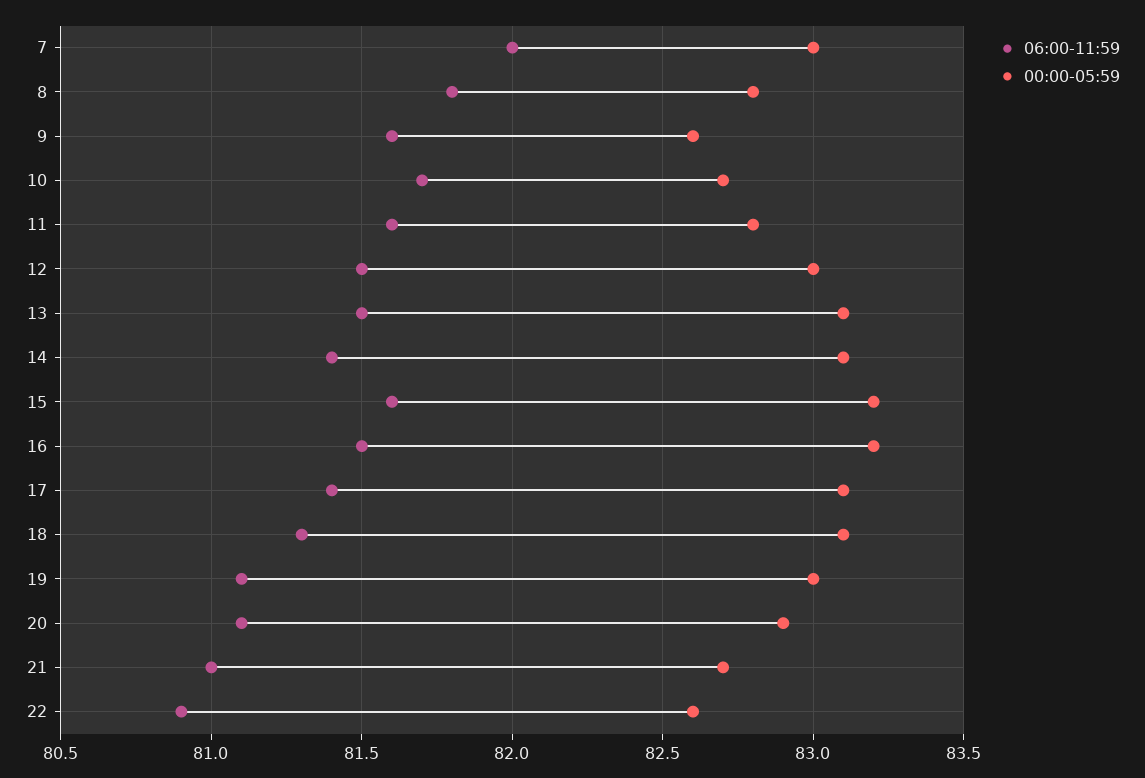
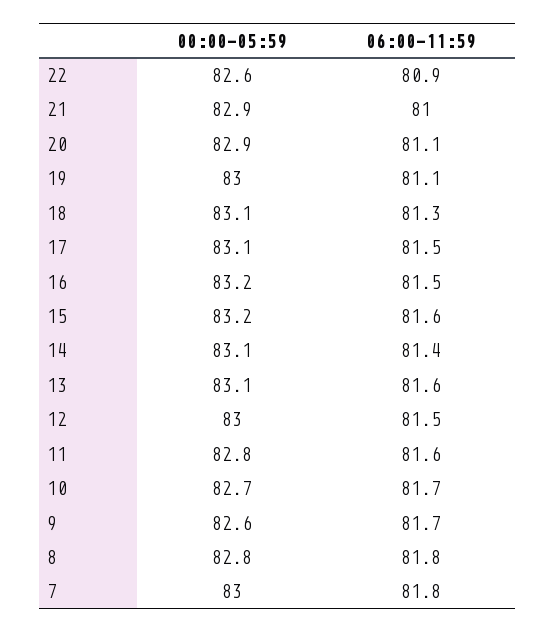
  {
    "06:00-11:59": {
-     "7": 82,
+     "7": 81.8,
      "8": 81.8,
-     "9": 81.6,
+     "9": 81.7,
      "10": 81.7,
      "11": 81.6,
      "12": 81.5,
-     "13": 81.5,
+     "13": 81.6,
      "14": 81.4,
      "15": 81.6,
      "16": 81.5,
-     "17": 81.4,
+     "17": 81.5,
      "18": 81.3,
      "19": 81.1,
      "20": 81.1,
      "21": 81,
      "22": 80.9
    },
    "00:00-05:59": {
      "7": 83,
      "8": 82.8,
      "9": 82.6,
      "10": 82.7,
      "11": 82.8,
      "12": 83,
      "13": 83.1,
      "14": 83.1,
      "15": 83.2,
      "16": 83.2,
      "17": 83.1,
      "18": 83.1,
      "19": 83,
      "20": 82.9,
-     "21": 82.7,
+     "21": 82.9,
      "22": 82.6
    }
  }

